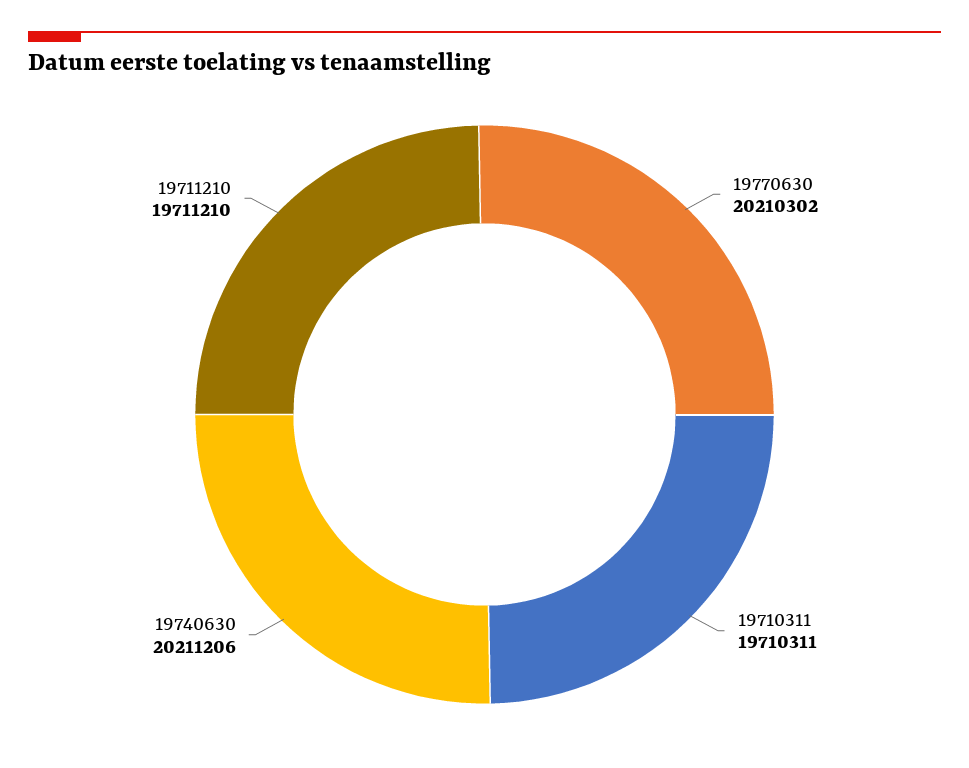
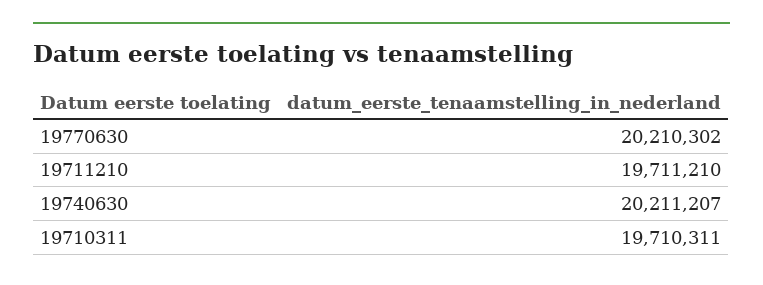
  {
    "19770630": 20210302,
    "19710311": 19710311,
-   "19740630": 20211206,
+   "19740630": 20211207,
    "19711210": 19711210
  }

